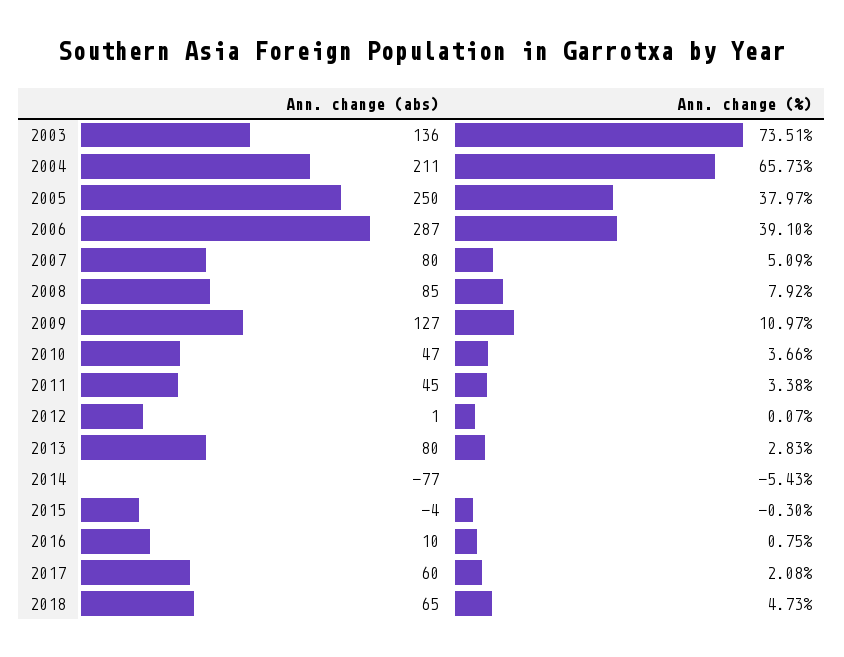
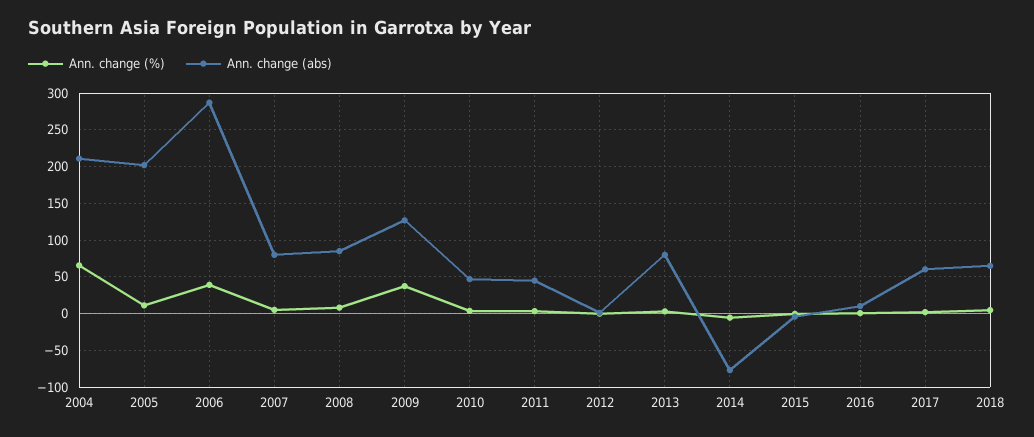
  {
    "Ann. change (abs)": {
-     "2003": 136,
      "2004": 211,
-     "2005": 250,
+     "2005": 200,
      "2006": 287,
      "2007": 80,
      "2008": 85,
      "2009": 127,
      "2010": 47,
      "2011": 45,
      "2012": 1,
      "2013": 80,
      "2014": -77,
      "2015": -4,
      "2016": 10,
      "2017": 60,
      "2018": 65
    },
    "Ann. change (%)": {
-     "2003": 73.51,
      "2004": 65.73,
-     "2005": 37.97,
+     "2005": 10,
      "2006": 39.1,
      "2007": 5.09,
      "2008": 7.92,
-     "2009": 10.97,
+     "2009": 40,
      "2010": 3.66,
      "2011": 3.38,
      "2012": 0.07,
      "2013": 2.83,
      "2014": -5.43,
      "2015": -0.3,
      "2016": 0.75,
      "2017": 2.08,
      "2018": 4.73
    }
  }

